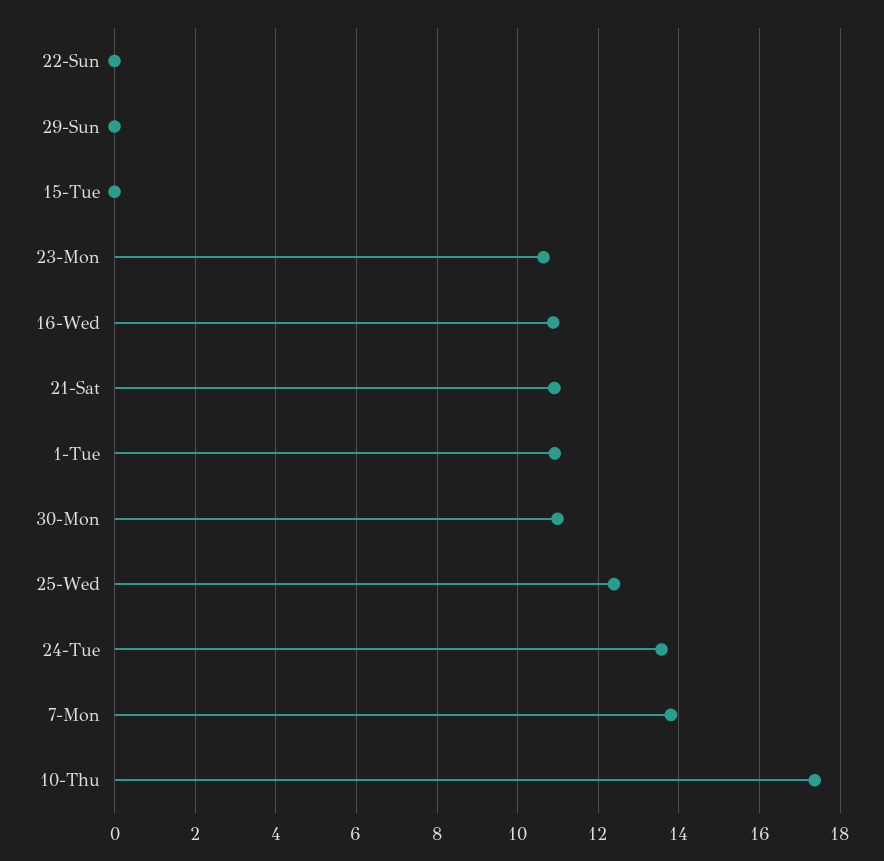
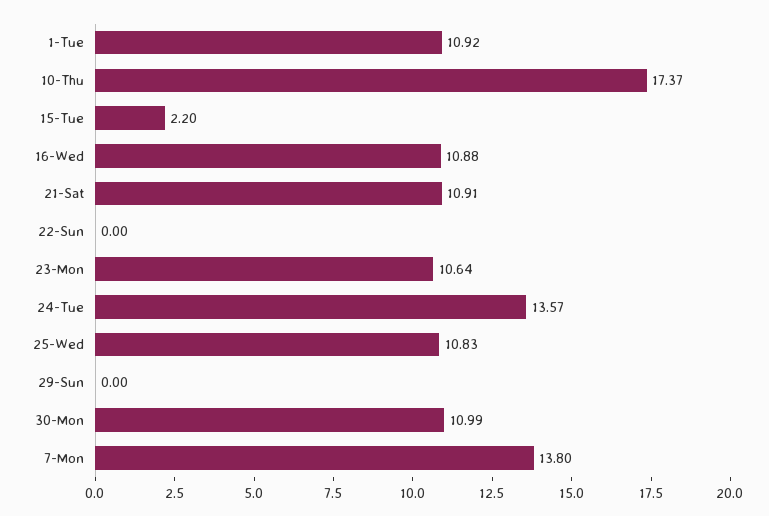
  {
    "22-Sun": 0,
    "29-Sun": 0,
-   "15-Tue": 0,
+   "15-Tue": 2.2,
    "23-Mon": 10.64,
    "16-Wed": 10.88,
    "21-Sat": 10.91,
    "1-Tue": 10.92,
    "30-Mon": 10.99,
-   "25-Wed": 12.4,
+   "25-Wed": 10.83,
    "24-Tue": 13.57,
    "7-Mon": 13.8,
    "10-Thu": 17.37
  }

